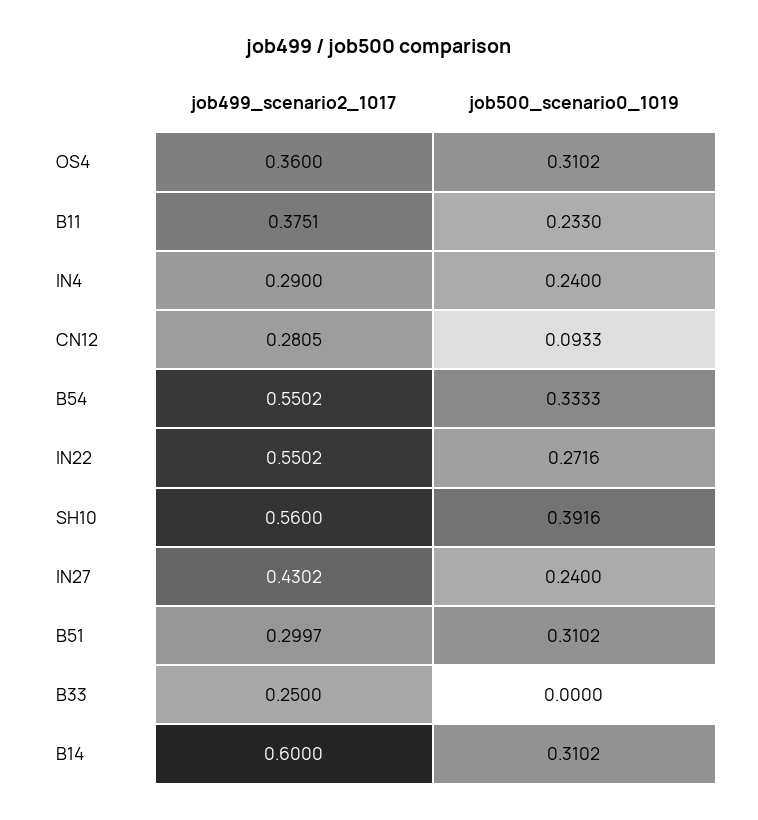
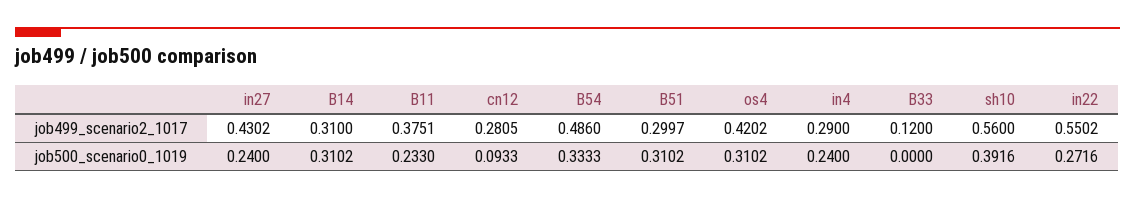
  {
    "job499_scenario2_1017": {
-     "OS4": 0.36,
+     "OS4": 0.4202,
      "B11": 0.3751,
      "IN4": 0.29,
      "CN12": 0.2805,
-     "B54": 0.5502,
+     "B54": 0.486,
      "IN22": 0.5502,
      "SH10": 0.56,
      "IN27": 0.4302,
      "B51": 0.2997,
-     "B33": 0.25,
+     "B33": 0.12,
-     "B14": 0.6
+     "B14": 0.31
    },
    "job500_scenario0_1019": {
      "OS4": 0.3102,
      "B11": 0.233,
      "IN4": 0.24,
      "CN12": 0.0933,
      "B54": 0.3333,
      "IN22": 0.2716,
      "SH10": 0.3916,
      "IN27": 0.24,
      "B51": 0.3102,
      "B33": 0,
      "B14": 0.3102
    }
  }

